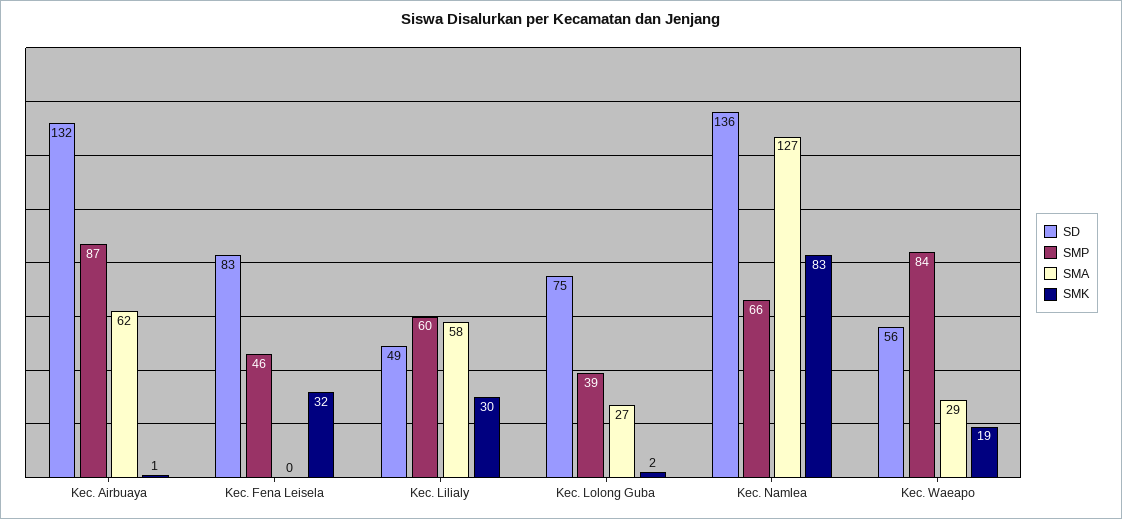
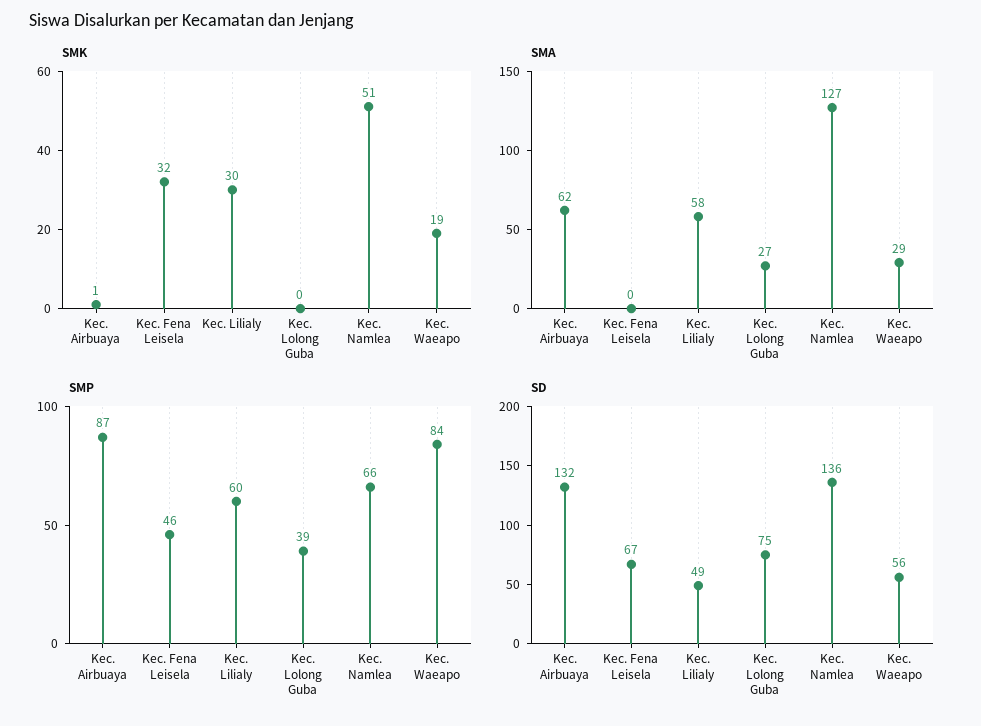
  {
    "SD": {
      "Kec. Airbuaya": 132,
-     "Kec. Fena Leisela": 83,
+     "Kec. Fena Leisela": 67,
      "Kec. Lilialy": 49,
      "Kec. Lolong Guba": 75,
      "Kec. Namlea": 136,
      "Kec. Waeapo": 56
    },
    "SMP": {
      "Kec. Airbuaya": 87,
      "Kec. Fena Leisela": 46,
      "Kec. Lilialy": 60,
      "Kec. Lolong Guba": 39,
      "Kec. Namlea": 66,
      "Kec. Waeapo": 84
    },
    "SMA": {
      "Kec. Airbuaya": 62,
      "Kec. Fena Leisela": 0,
      "Kec. Lilialy": 58,
      "Kec. Lolong Guba": 27,
      "Kec. Namlea": 127,
      "Kec. Waeapo": 29
    },
    "SMK": {
      "Kec. Airbuaya": 1,
      "Kec. Fena Leisela": 32,
      "Kec. Lilialy": 30,
-     "Kec. Lolong Guba": 2,
+     "Kec. Lolong Guba": 0,
-     "Kec. Namlea": 83,
+     "Kec. Namlea": 51,
      "Kec. Waeapo": 19
    }
  }

